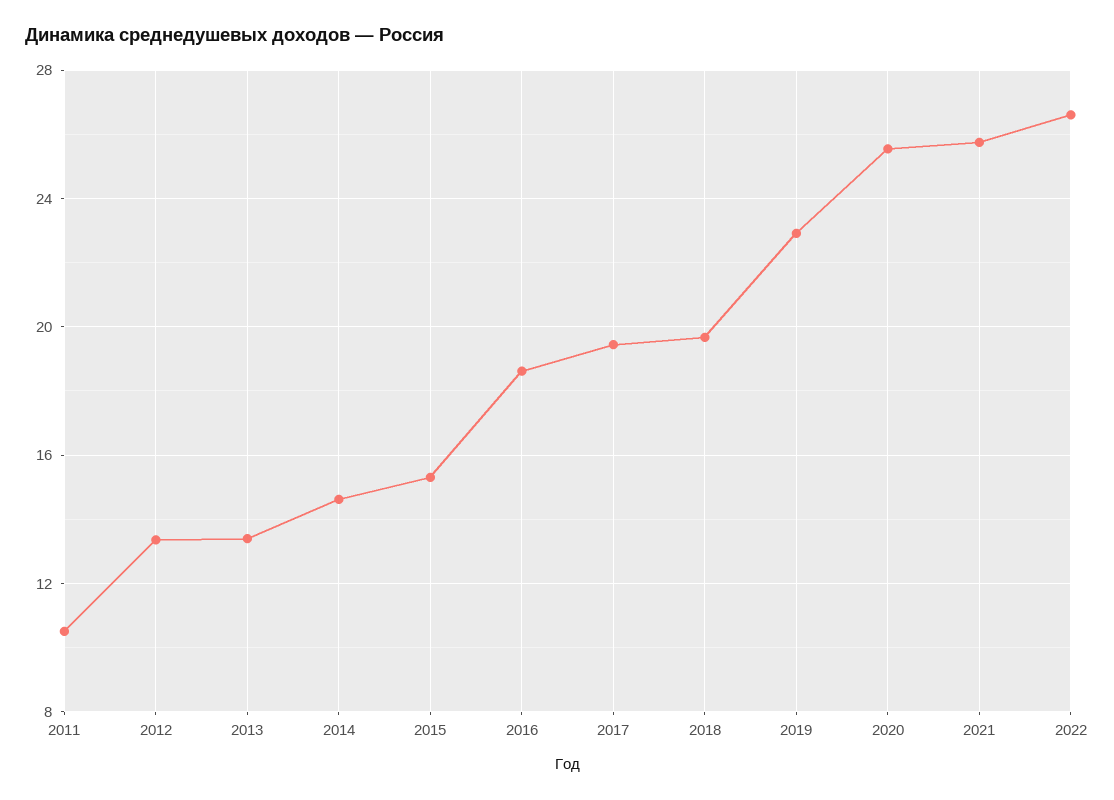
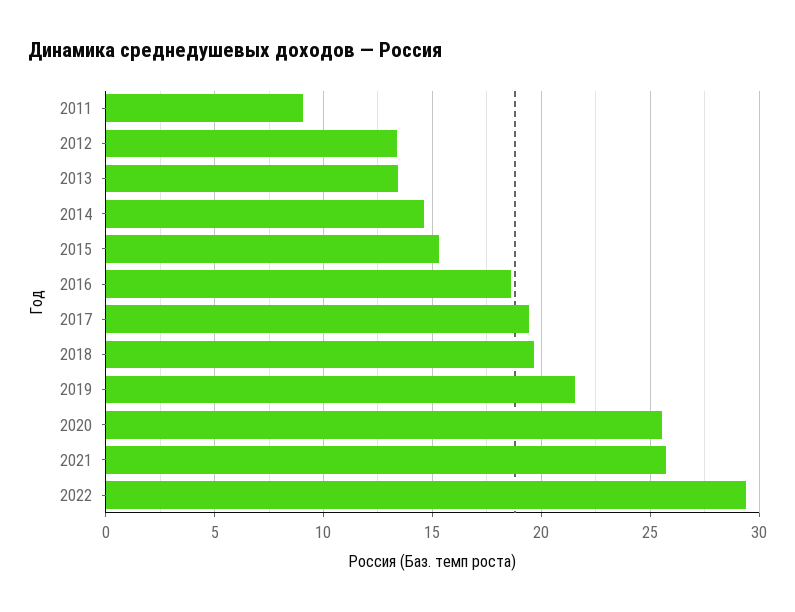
  {
-   "2011": 10.5,
+   "2011": 9,
    "2012": 13.5,
    "2013": 13.5,
    "2014": 14.5,
    "2015": 15.5,
    "2016": 18.5,
    "2017": 19.5,
    "2018": 19.5,
-   "2019": 23,
+   "2019": 21.5,
    "2020": 25.5,
    "2021": 26,
-   "2022": 26.5
+   "2022": 29.5
  }

